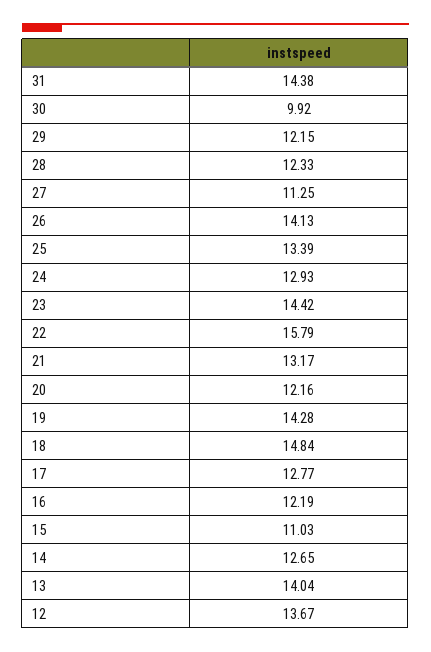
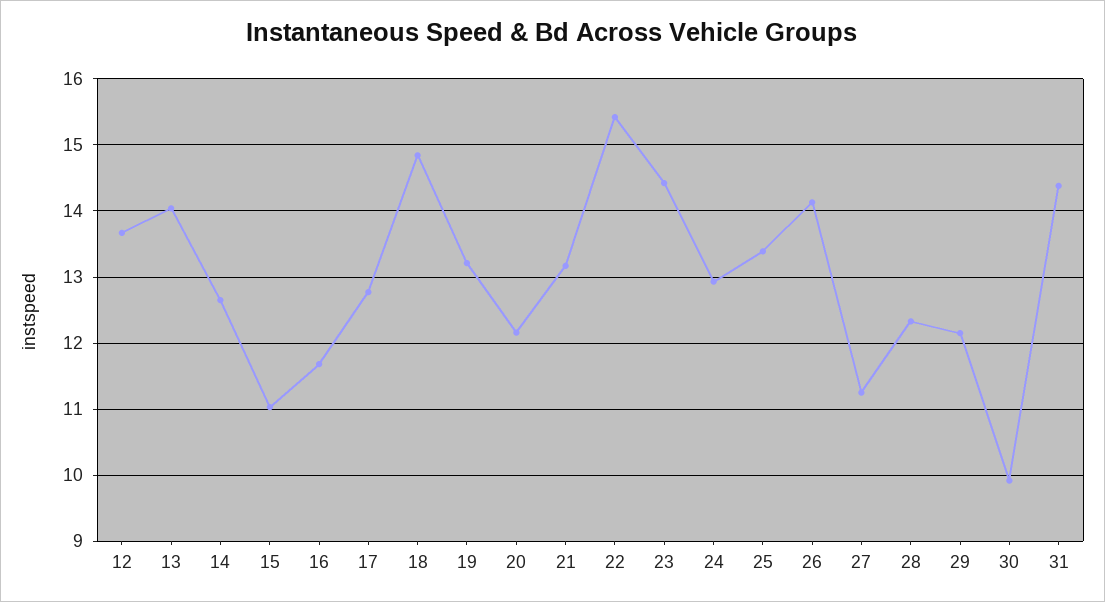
  {
    "31": 14.38,
    "30": 9.92,
    "29": 12.15,
    "28": 12.33,
    "27": 11.25,
    "26": 14.13,
    "25": 13.39,
    "24": 12.93,
    "23": 14.42,
-   "22": 15.79,
+   "22": 15.4,
    "21": 13.17,
    "20": 12.16,
-   "19": 14.28,
+   "19": 13.2,
    "18": 14.84,
    "17": 12.77,
-   "16": 12.19,
+   "16": 11.7,
    "15": 11.03,
    "14": 12.65,
    "13": 14.04,
    "12": 13.67
  }

